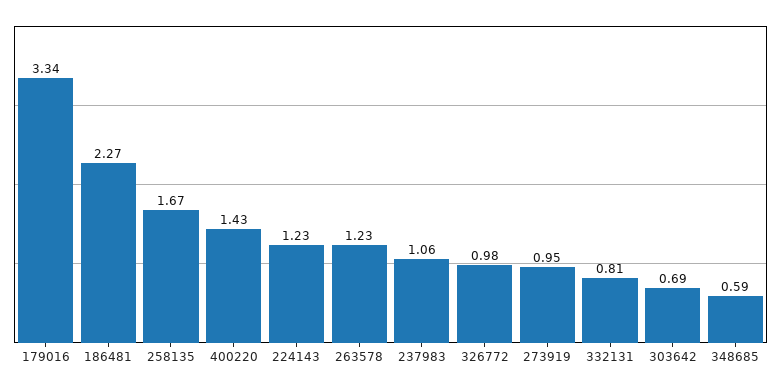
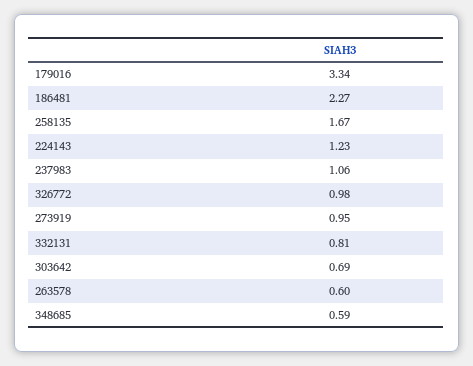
  {
    "179016": 3.34,
    "186481": 2.27,
    "258135": 1.67,
-   "400220": 1.43,
    "224143": 1.23,
-   "263578": 1.23,
+   "263578": 0.6,
    "237983": 1.06,
    "326772": 0.98,
    "273919": 0.95,
    "332131": 0.81,
    "303642": 0.69,
    "348685": 0.59
  }

